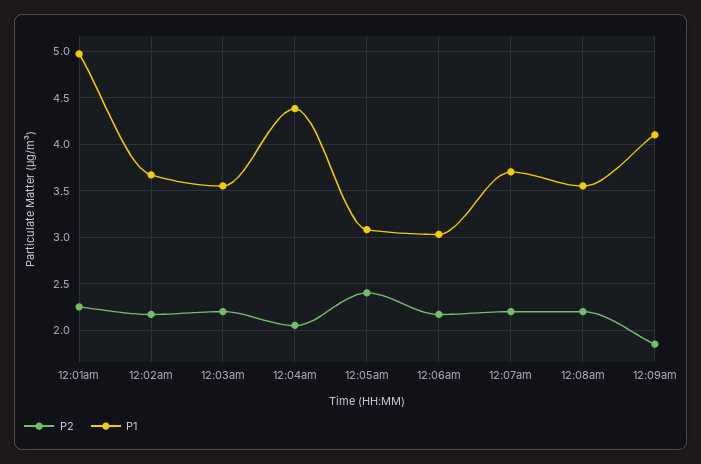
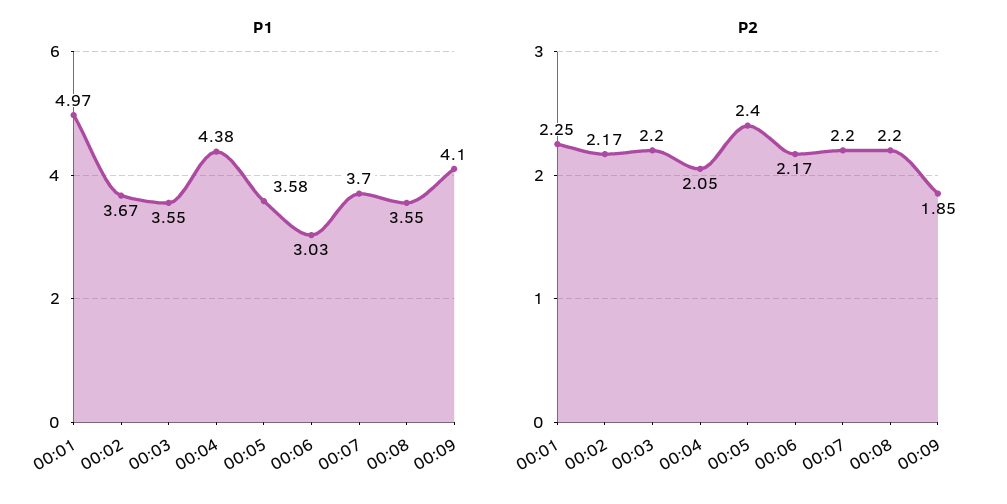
  {
    "P2": {
      "12:01am": 2.25,
      "12:02am": 2.17,
      "12:03am": 2.2,
      "12:04am": 2.05,
      "12:05am": 2.4,
      "12:06am": 2.17,
      "12:07am": 2.2,
      "12:08am": 2.2,
      "12:09am": 1.85
    },
    "P1": {
      "12:01am": 4.97,
      "12:02am": 3.67,
      "12:03am": 3.55,
      "12:04am": 4.38,
-     "12:05am": 3.1,
+     "12:05am": 3.58,
      "12:06am": 3.03,
      "12:07am": 3.7,
      "12:08am": 3.55,
      "12:09am": 4.1
    }
  }

